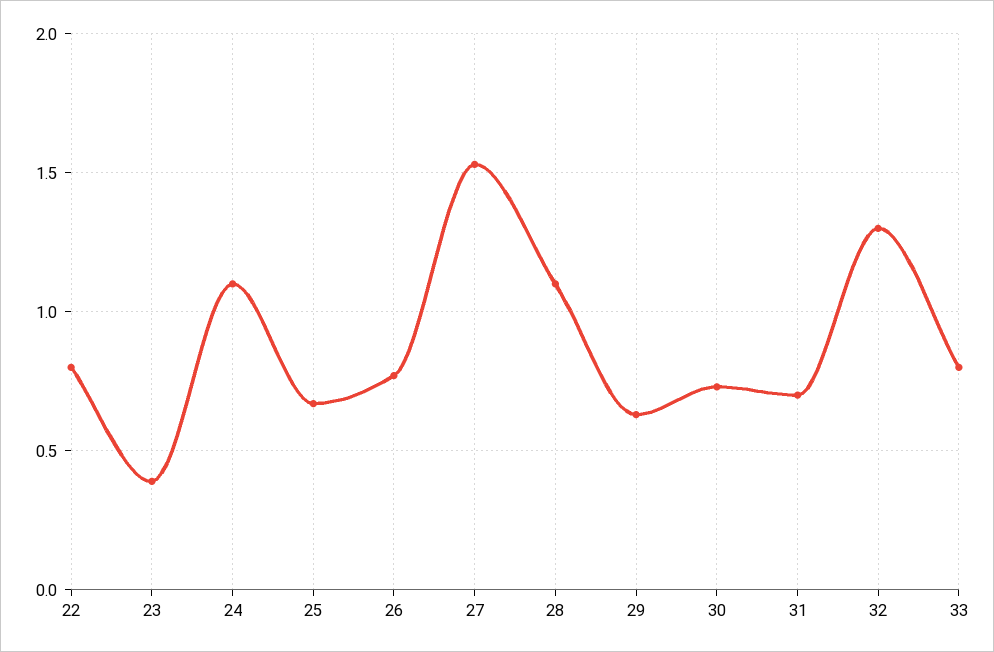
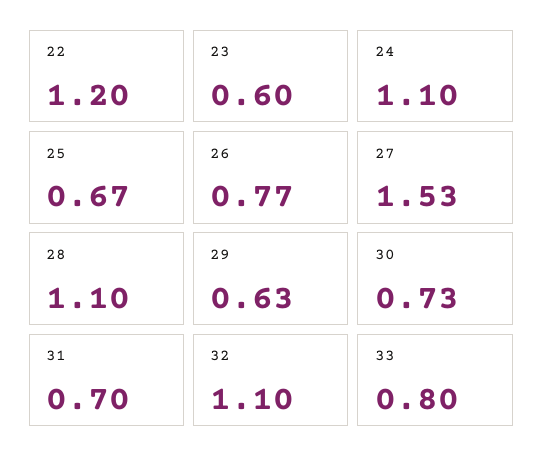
  {
-   "22": 0.8,
+   "22": 1.2,
-   "23": 0.4,
+   "23": 0.6,
    "24": 1.1,
    "25": 0.67,
    "26": 0.77,
    "27": 1.53,
    "28": 1.1,
    "29": 0.63,
    "30": 0.73,
    "31": 0.7,
-   "32": 1.3,
+   "32": 1.1,
    "33": 0.8
  }

